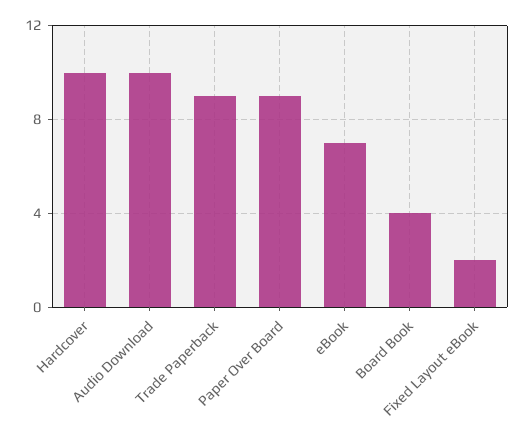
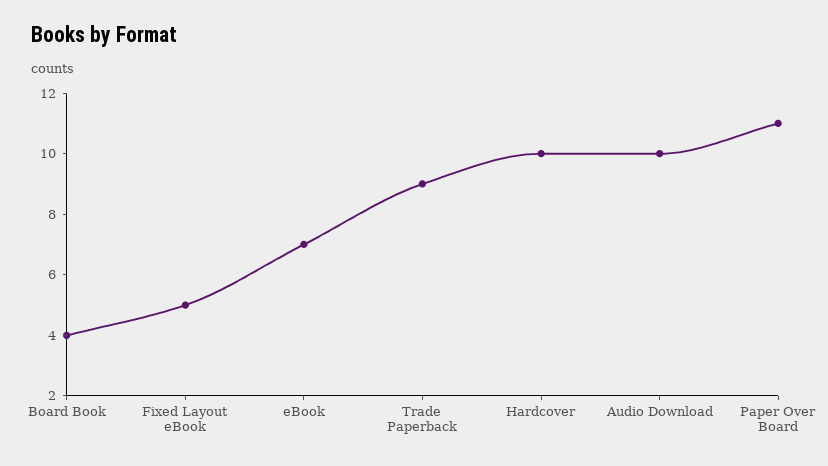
  {
    "Hardcover": 10,
    "Audio Download": 10,
    "Trade Paperback": 9,
-   "Paper Over Board": 9,
+   "Paper Over Board": 11,
    "eBook": 7,
    "Board Book": 4,
-   "Fixed Layout eBook": 2
+   "Fixed Layout eBook": 5
  }

